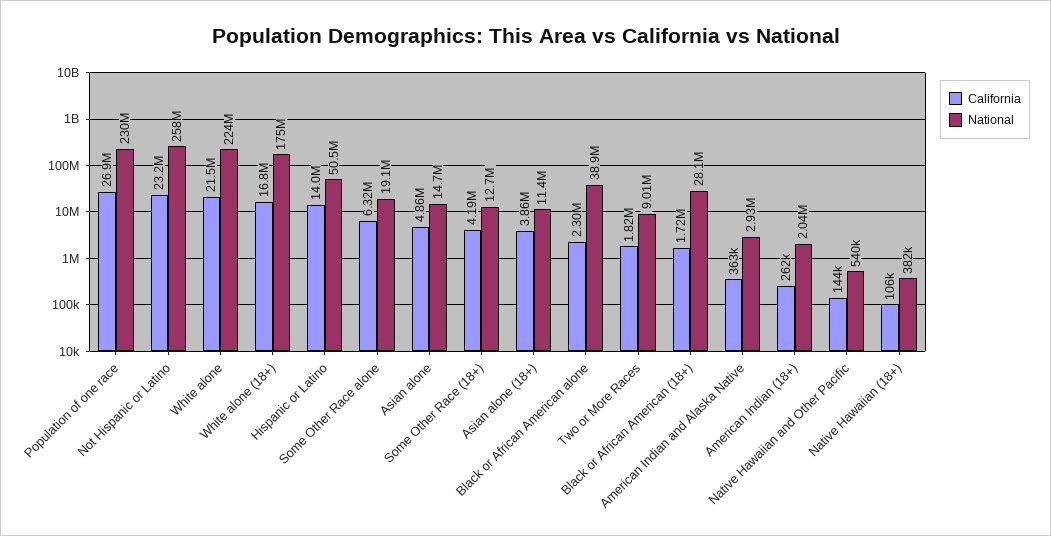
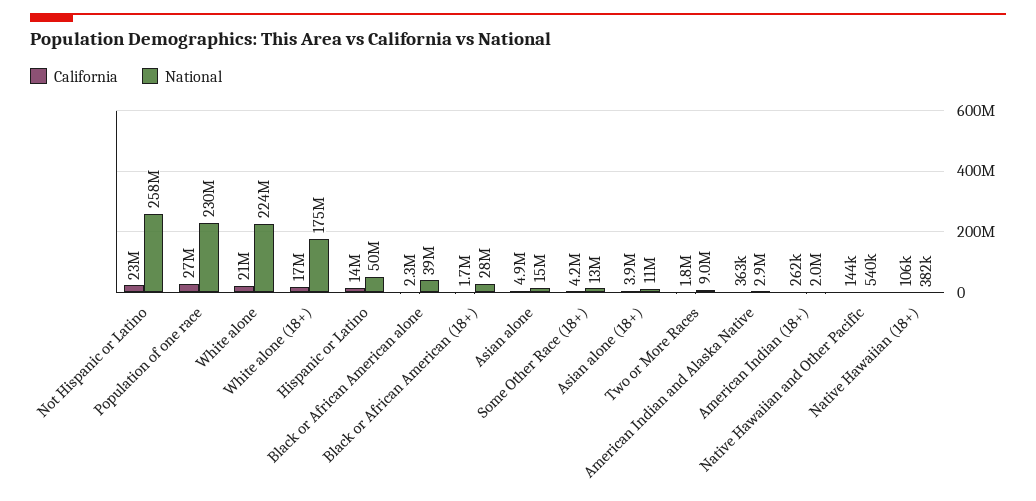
  {
    "California": {
      "Population of one race": 26900000,
      "Not Hispanic or Latino": 23200000,
      "White alone": 21500000,
      "White alone (18+)": 16800000,
      "Hispanic or Latino": 14000000,
-     "Some Other Race alone": 6320000,
      "Asian alone": 4860000,
      "Some Other Race (18+)": 4190000,
      "Asian alone (18+)": 3860000,
      "Black or African American alone": 2300000,
      "Two or More Races": 1820000,
      "Black or African American (18+)": 1720000,
      "American Indian and Alaska Native": 363000,
      "American Indian (18+)": 262000,
      "Native Hawaiian and Other Pacific": 144000,
      "Native Hawaiian (18+)": 106000
    },
    "National": {
      "Population of one race": 230000000,
      "Not Hispanic or Latino": 258000000,
      "White alone": 224000000,
      "White alone (18+)": 175000000,
      "Hispanic or Latino": 50500000,
-     "Some Other Race alone": 19100000,
      "Asian alone": 14700000,
      "Some Other Race (18+)": 12700000,
      "Asian alone (18+)": 11400000,
      "Black or African American alone": 38900000,
      "Two or More Races": 9010000,
      "Black or African American (18+)": 28100000,
      "American Indian and Alaska Native": 2930000,
      "American Indian (18+)": 2040000,
      "Native Hawaiian and Other Pacific": 540000,
      "Native Hawaiian (18+)": 382000
    }
  }

